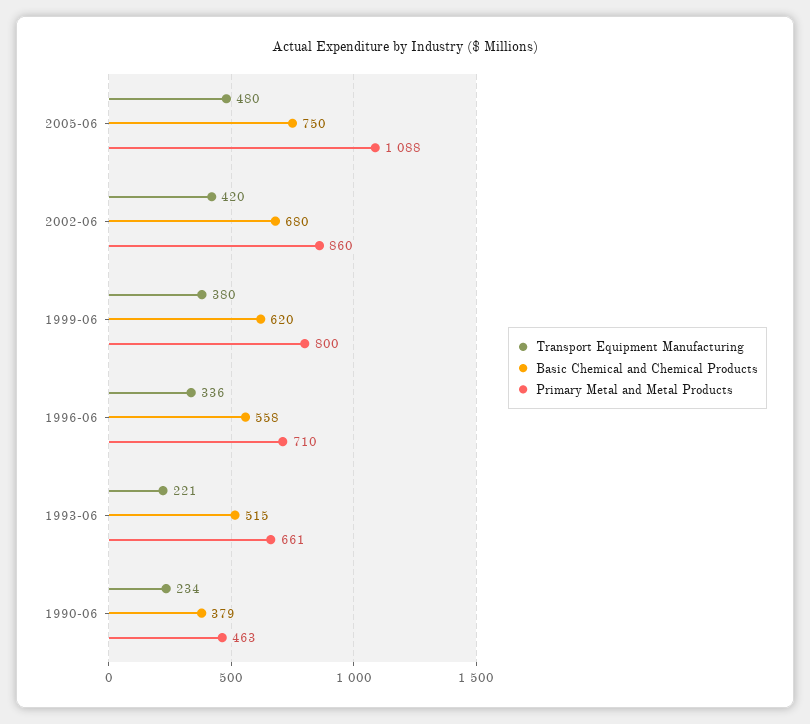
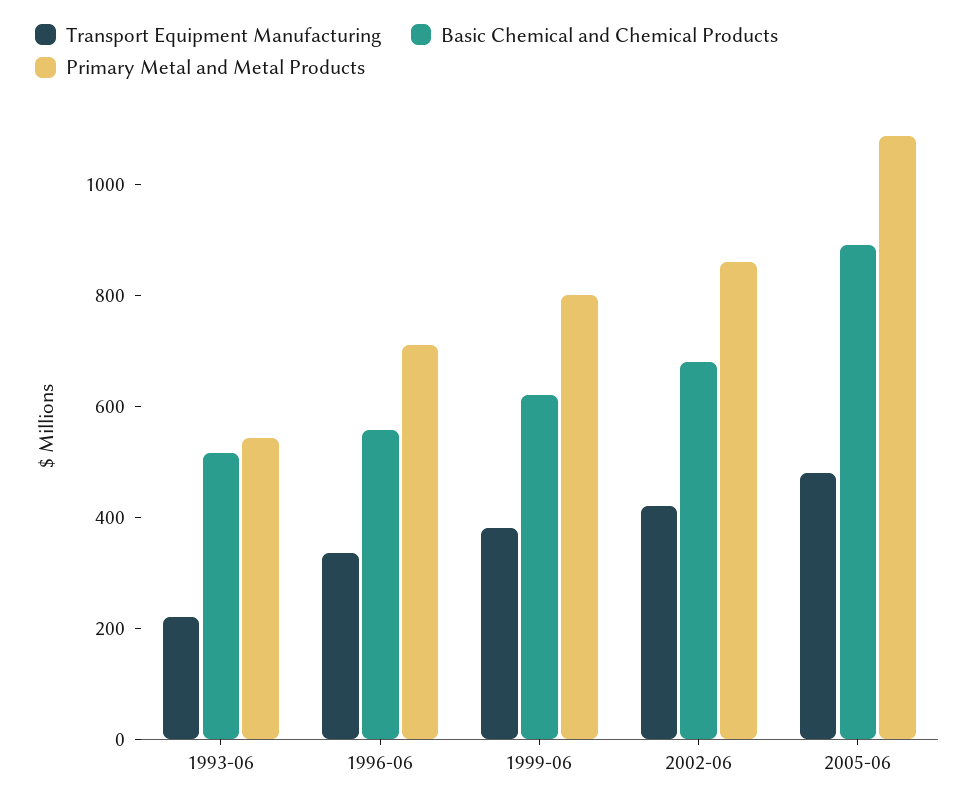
  {
    "Transport Equipment Manufacturing": {
      "2005-06": 480,
      "2002-06": 420,
      "1999-06": 380,
      "1996-06": 336,
-     "1993-06": 221,
+     "1993-06": 221
-     "1990-06": 234
    },
    "Basic Chemical and Chemical Products": {
-     "2005-06": 750,
+     "2005-06": 900,
      "2002-06": 680,
      "1999-06": 620,
      "1996-06": 558,
-     "1993-06": 515,
+     "1993-06": 515
-     "1990-06": 379
    },
    "Primary Metal and Metal Products": {
      "2005-06": 1088,
      "2002-06": 860,
      "1999-06": 800,
      "1996-06": 710,
-     "1993-06": 661,
+     "1993-06": 550
-     "1990-06": 463
    }
  }

